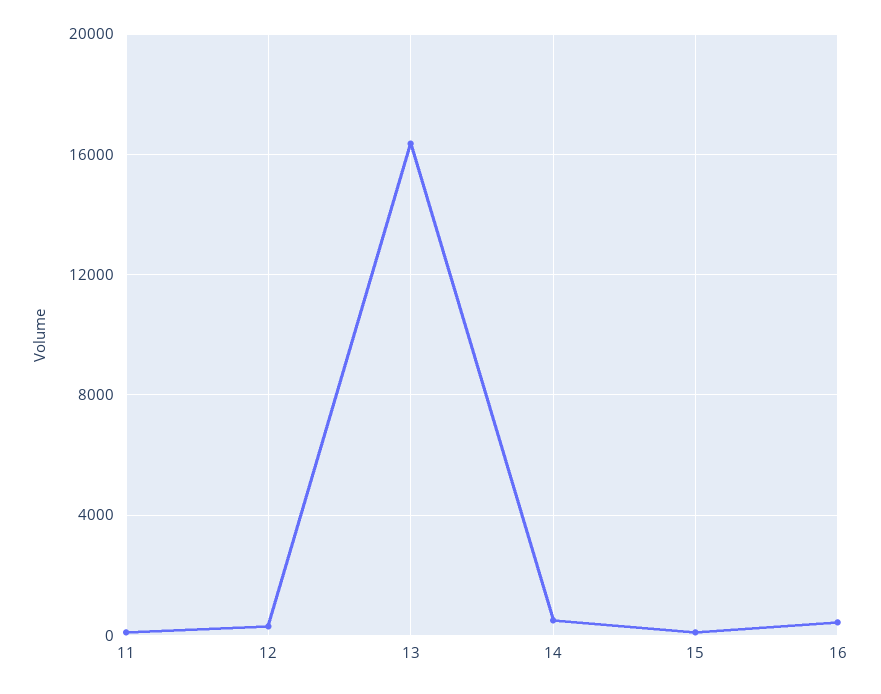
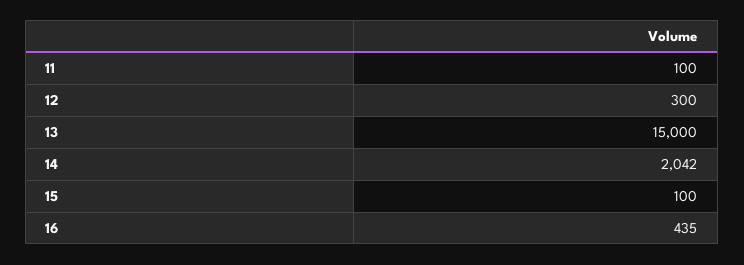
  {
    "11": 100,
    "12": 300,
-   "13": 16500,
+   "13": 15000,
-   "14": 500,
+   "14": 2042,
    "15": 100,
    "16": 435
  }

